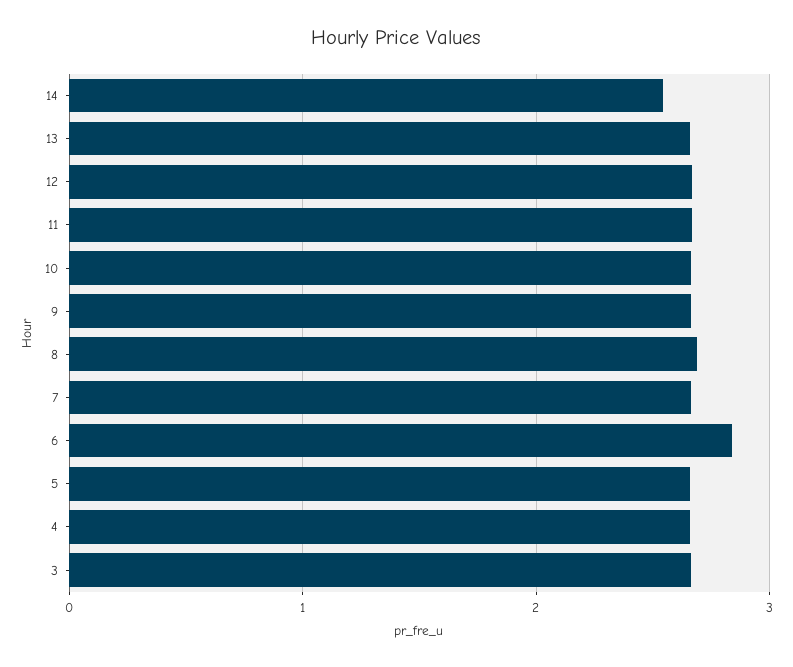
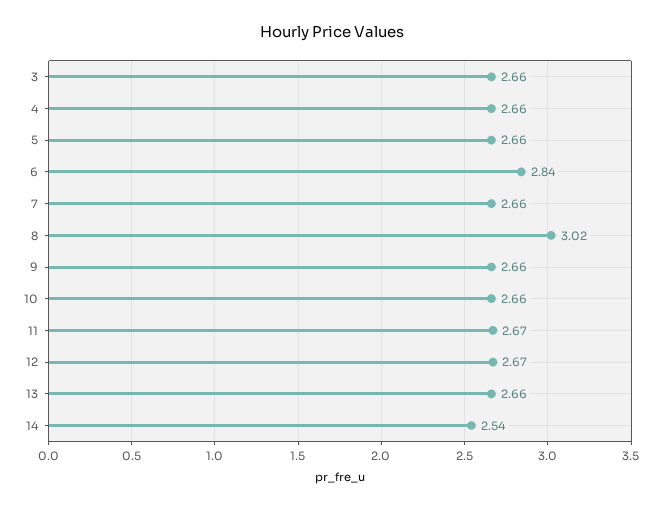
  {
    "14": 2.54,
    "13": 2.66,
    "12": 2.67,
    "11": 2.67,
    "10": 2.66,
    "9": 2.66,
-   "8": 2.7,
+   "8": 3.02,
    "7": 2.66,
    "6": 2.84,
    "5": 2.66,
    "4": 2.66,
    "3": 2.66
  }

